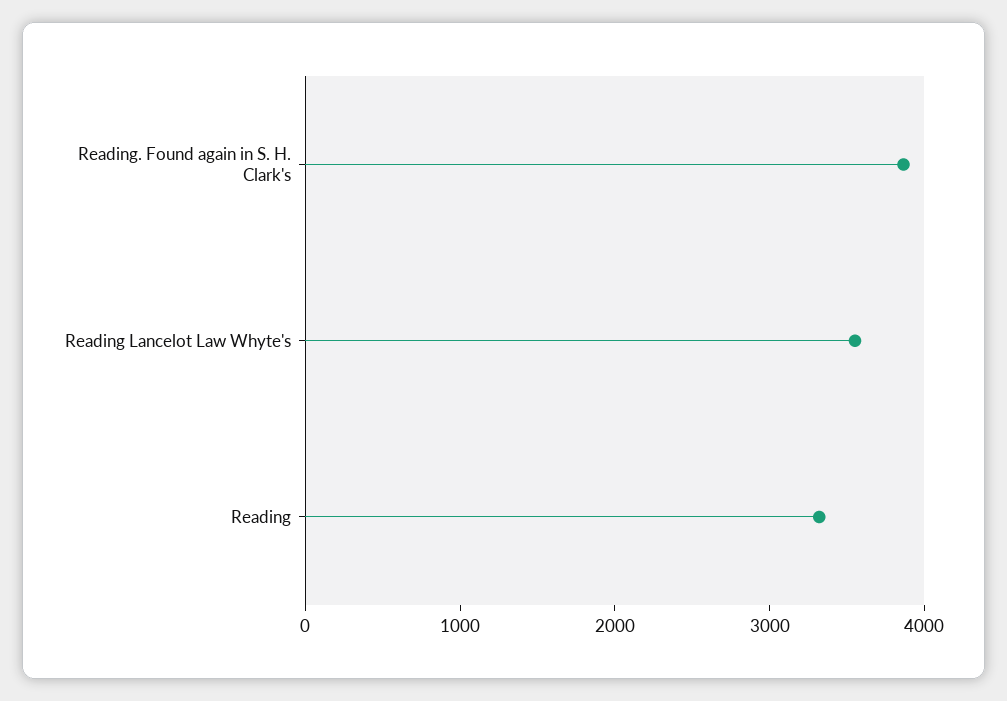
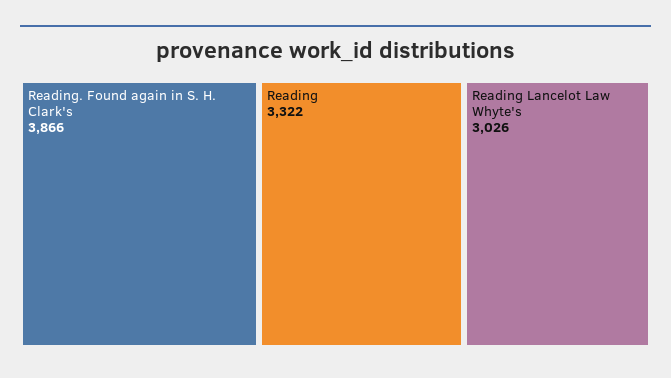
  {
    "Reading. Found again in S. H. Clark's": 3866,
-   "Reading Lancelot Law Whyte's": 3600,
+   "Reading Lancelot Law Whyte's": 3026,
    "Reading": 3322
  }

